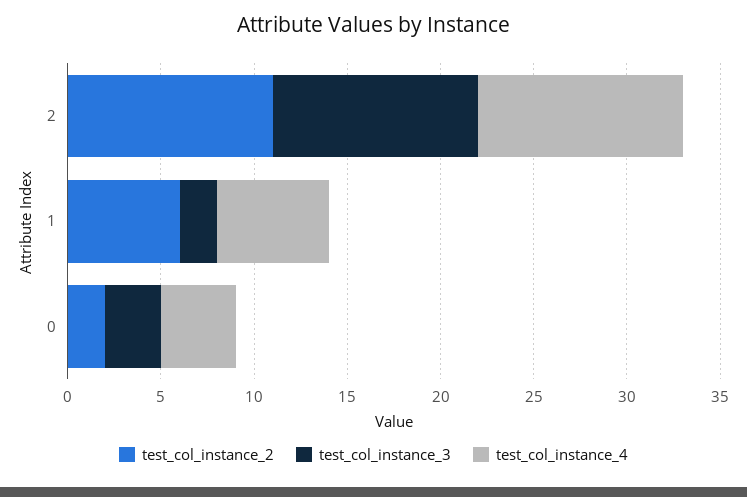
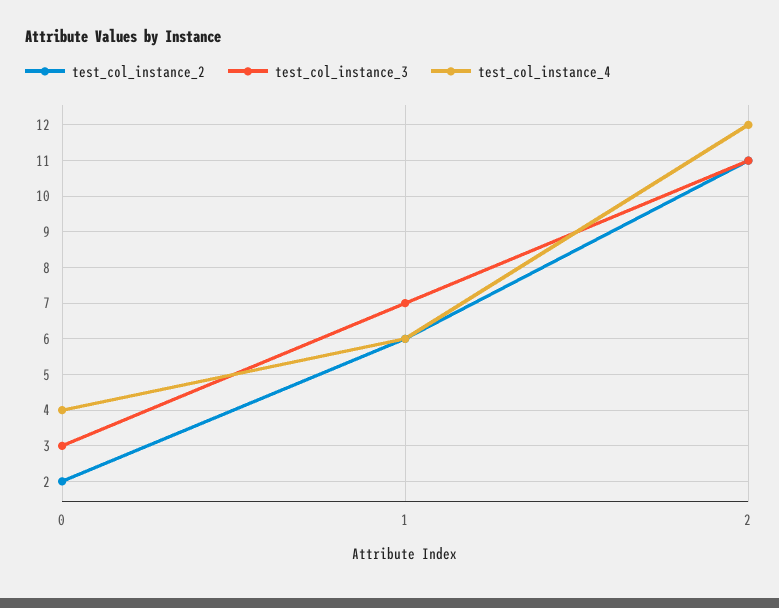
  {
    "test_col_instance_2": {
      "2": 11,
      "1": 6,
      "0": 2
    },
    "test_col_instance_3": {
      "2": 11,
-     "1": 2,
+     "1": 7,
      "0": 3
    },
    "test_col_instance_4": {
-     "2": 11,
+     "2": 12,
      "1": 6,
      "0": 4
    }
  }

